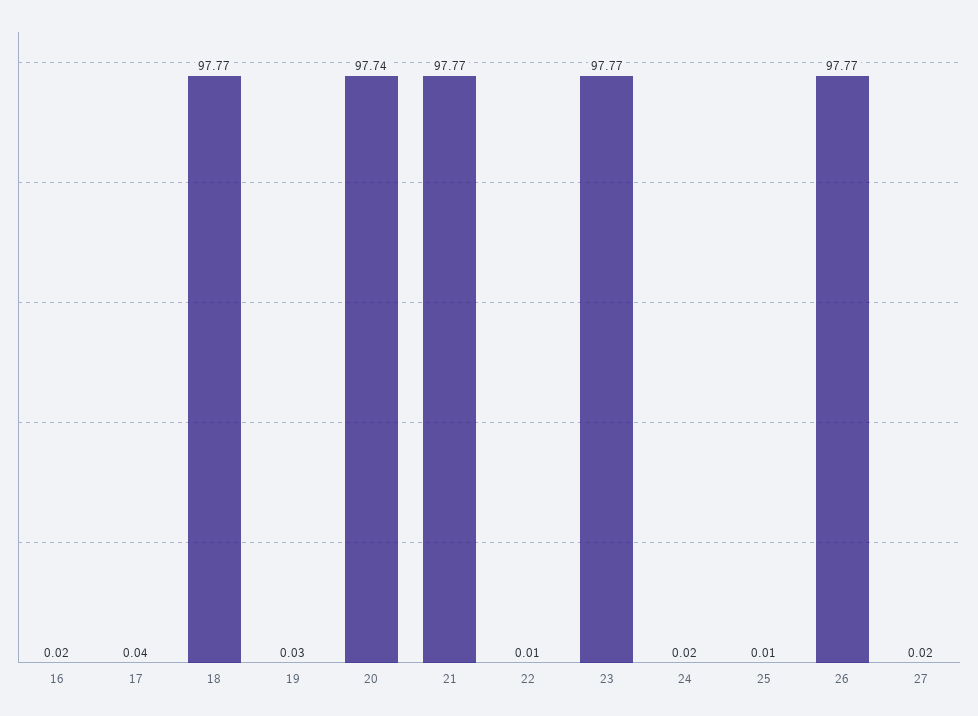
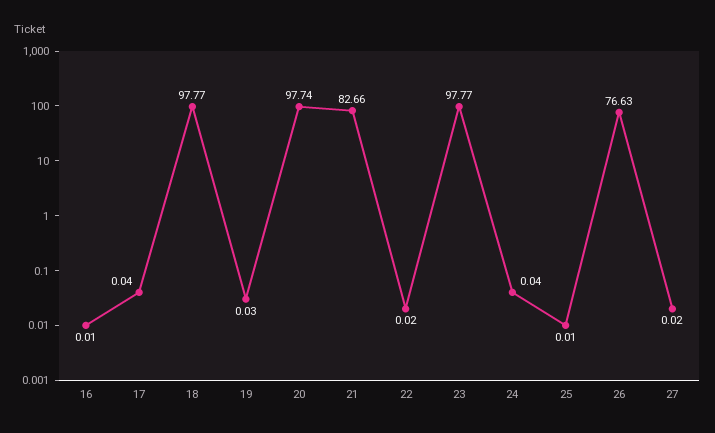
  {
-   "16": 0.02,
+   "16": 0.01,
    "17": 0.04,
    "18": 97.77,
    "19": 0.03,
    "20": 97.74,
-   "21": 97.77,
+   "21": 82.66,
-   "22": 0.01,
+   "22": 0.02,
    "23": 97.77,
-   "24": 0.02,
+   "24": 0.04,
    "25": 0.01,
-   "26": 97.77,
+   "26": 76.63,
    "27": 0.02
  }

